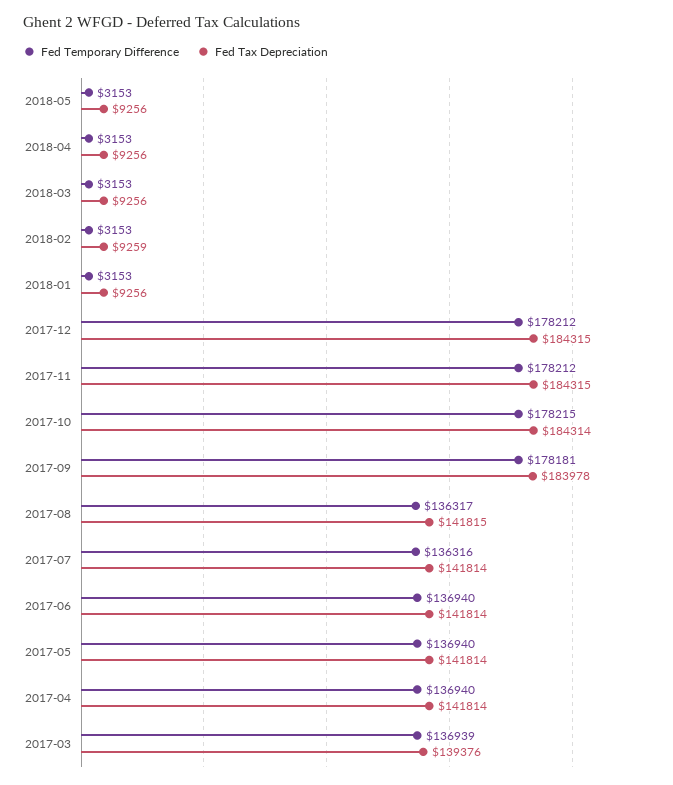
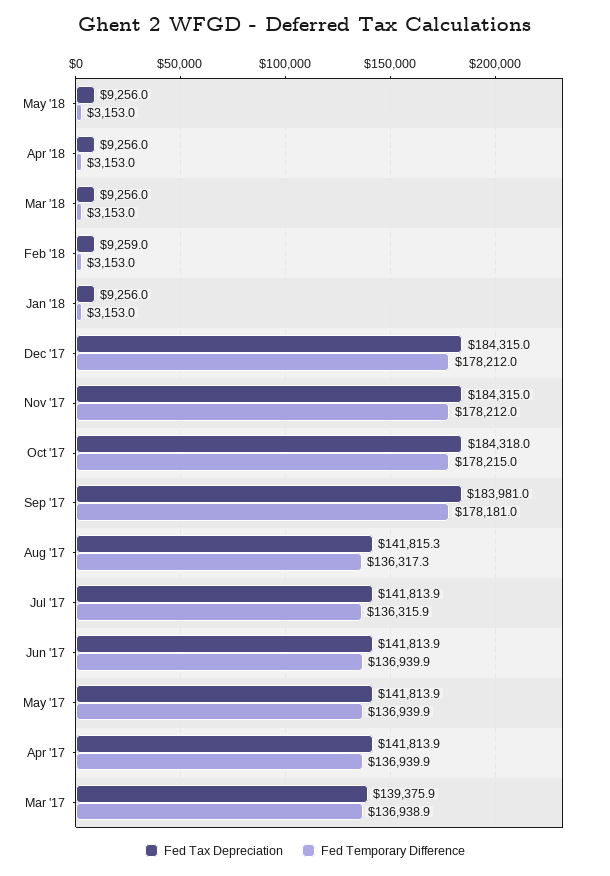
  {
    "Fed Temporary Difference": {
      "2018-05": 3153,
      "2018-04": 3153,
      "2018-03": 3153,
      "2018-02": 3153,
      "2018-01": 3153,
      "2017-12": 178212,
      "2017-11": 178212,
      "2017-10": 178215,
      "2017-09": 178181,
      "2017-08": 136317.3,
      "2017-07": 136315.9,
      "2017-06": 136939.9,
      "2017-05": 136939.9,
      "2017-04": 136939.9,
      "2017-03": 136938.9
    },
    "Fed Tax Depreciation": {
      "2018-05": 9256,
      "2018-04": 9256,
      "2018-03": 9256,
      "2018-02": 9259,
      "2018-01": 9256,
      "2017-12": 184315,
      "2017-11": 184315,
-     "2017-10": 184314,
+     "2017-10": 184318,
-     "2017-09": 183978,
+     "2017-09": 183981,
      "2017-08": 141815.3,
      "2017-07": 141813.9,
      "2017-06": 141813.9,
      "2017-05": 141813.9,
      "2017-04": 141813.9,
      "2017-03": 139375.9
    }
  }

